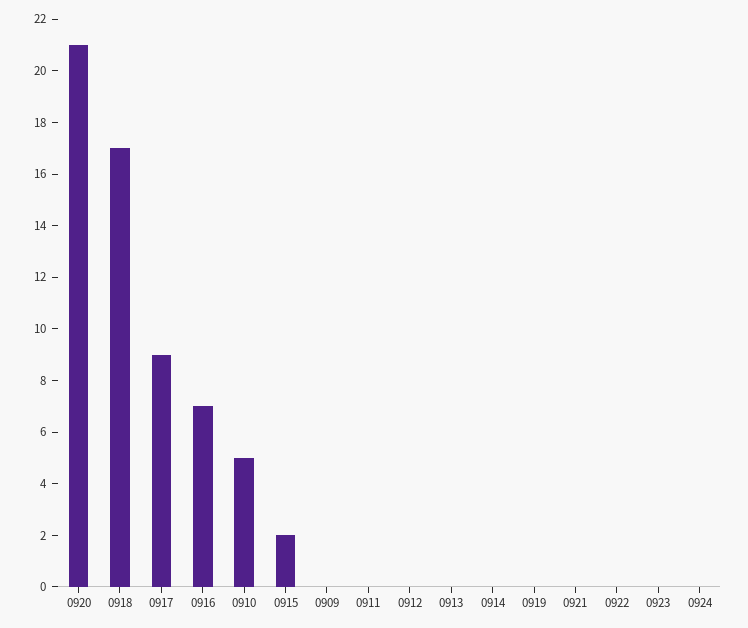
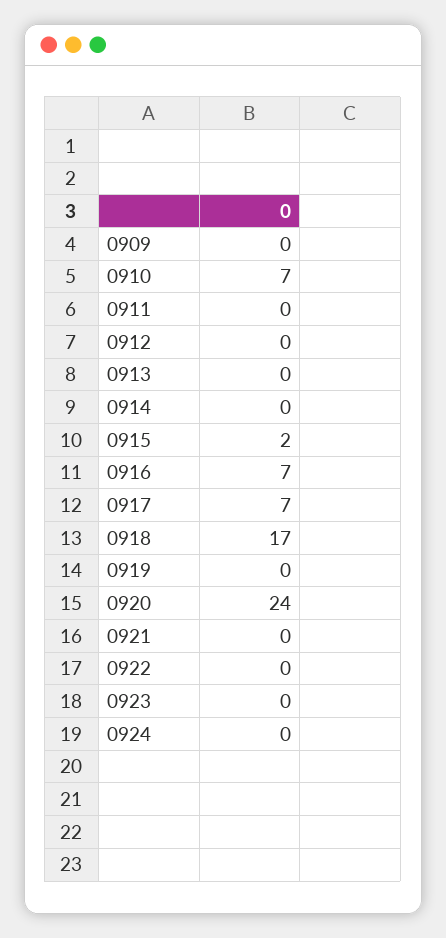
  {
-   "0920": 21,
+   "0920": 24,
    "0918": 17,
-   "0917": 9,
+   "0917": 7,
    "0916": 7,
-   "0910": 5,
+   "0910": 7,
    "0915": 2,
    "0909": 0,
    "0911": 0,
    "0912": 0,
    "0913": 0,
    "0914": 0,
    "0919": 0,
    "0921": 0,
    "0922": 0,
    "0923": 0,
    "0924": 0
  }

